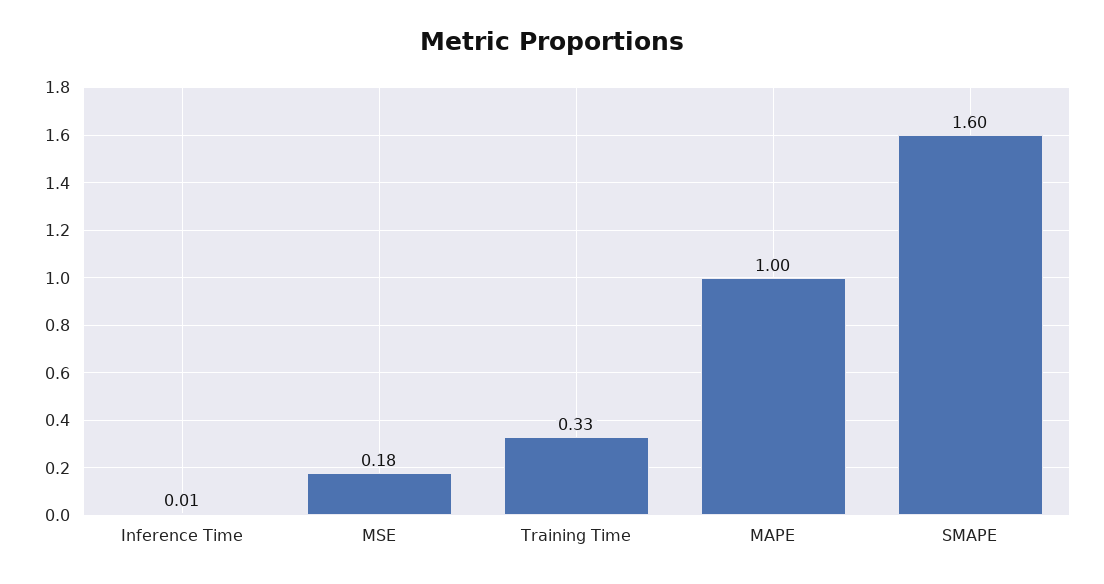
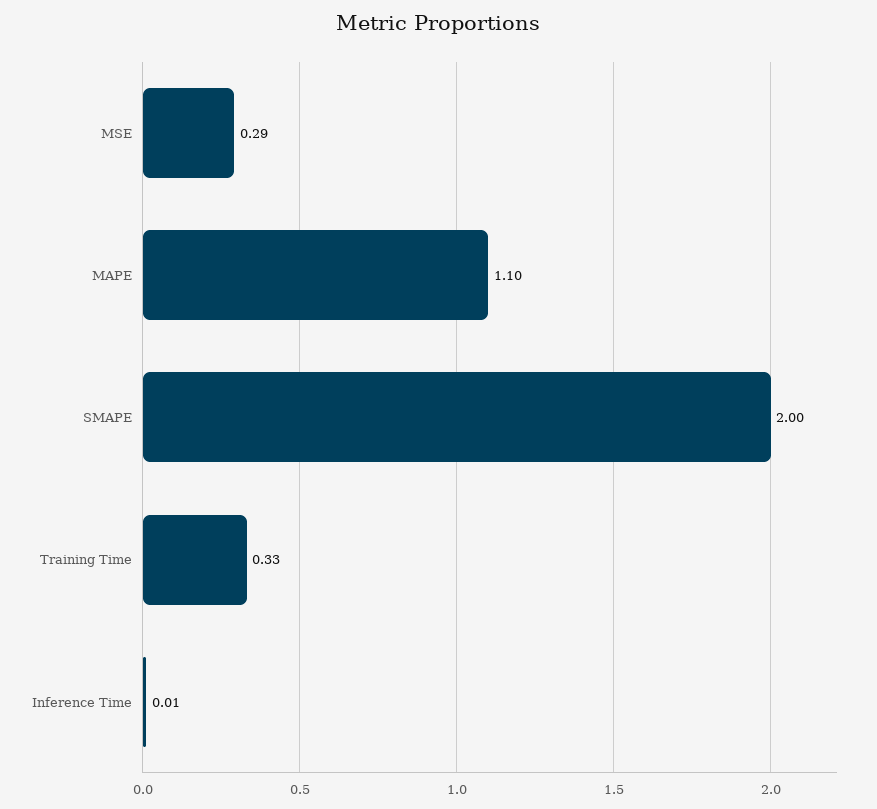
  {
    "Inference Time": 0.01,
-   "MSE": 0.18,
+   "MSE": 0.29,
    "Training Time": 0.33,
-   "MAPE": 1,
+   "MAPE": 1.1,
-   "SMAPE": 1.6
+   "SMAPE": 2
  }

